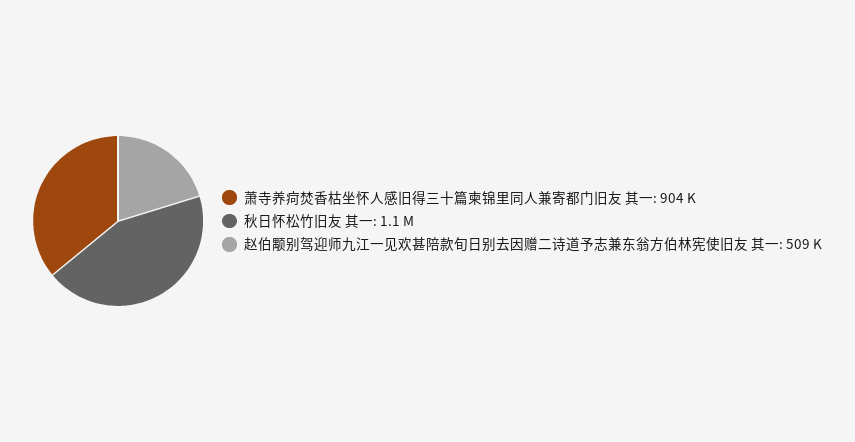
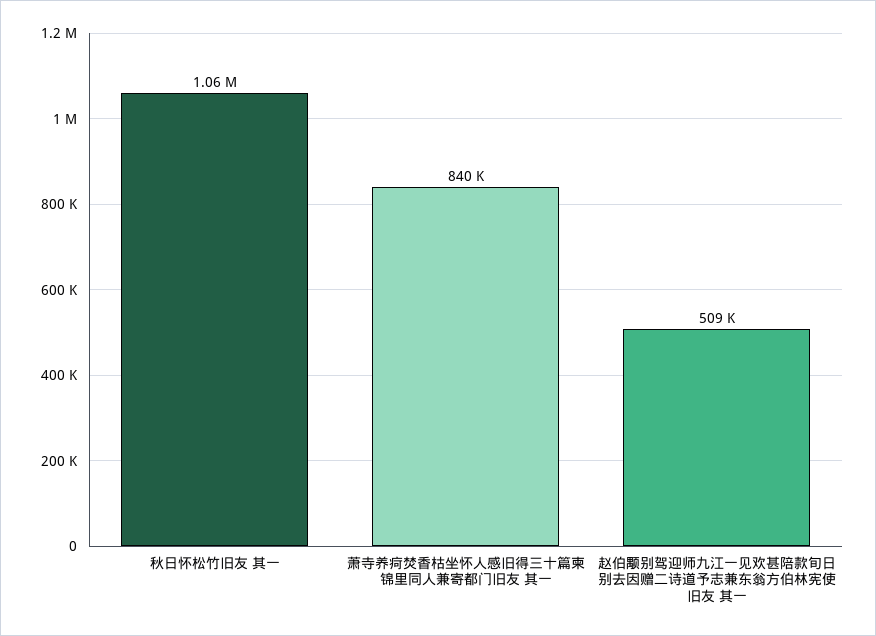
  {
-   "萧寺养疴焚香枯坐怀人感旧得三十篇柬锦里同人兼寄都门旧友 其一": 904000,
+   "萧寺养疴焚香枯坐怀人感旧得三十篇柬锦里同人兼寄都门旧友 其一": 840000,
    "秋日怀松竹旧友 其一": 1060000,
    "赵伯颙别驾迎师九江一见欢甚陪款旬日别去因赠二诗道予志兼东翁方伯林宪使旧友 其一": 509000
  }

